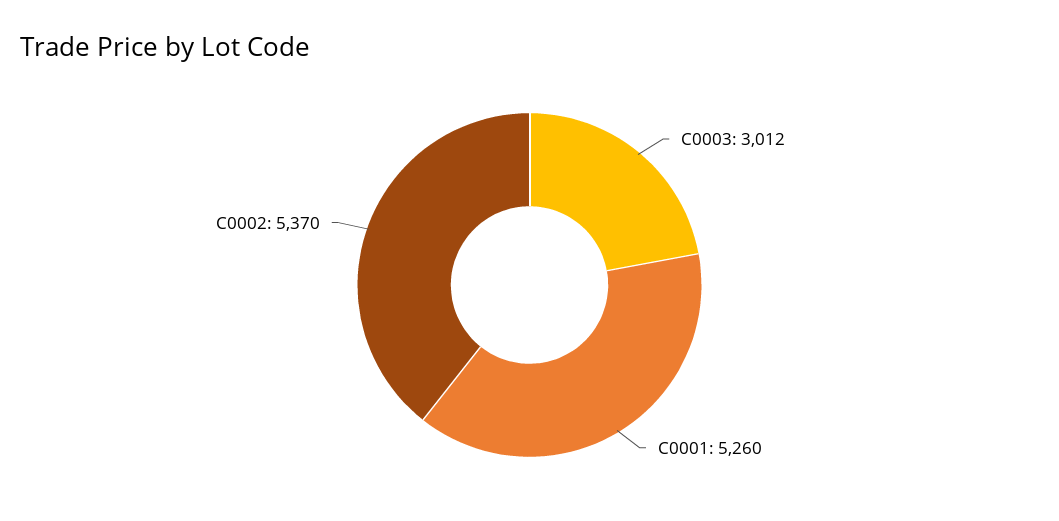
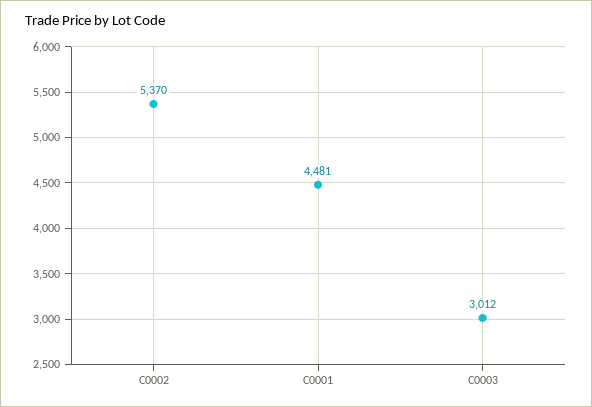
  {
    "C0003": 3012,
-   "C0001": 5260,
+   "C0001": 4481,
    "C0002": 5370
  }

